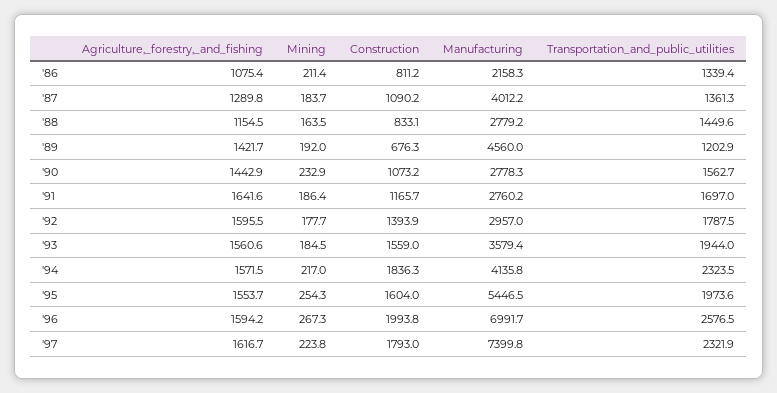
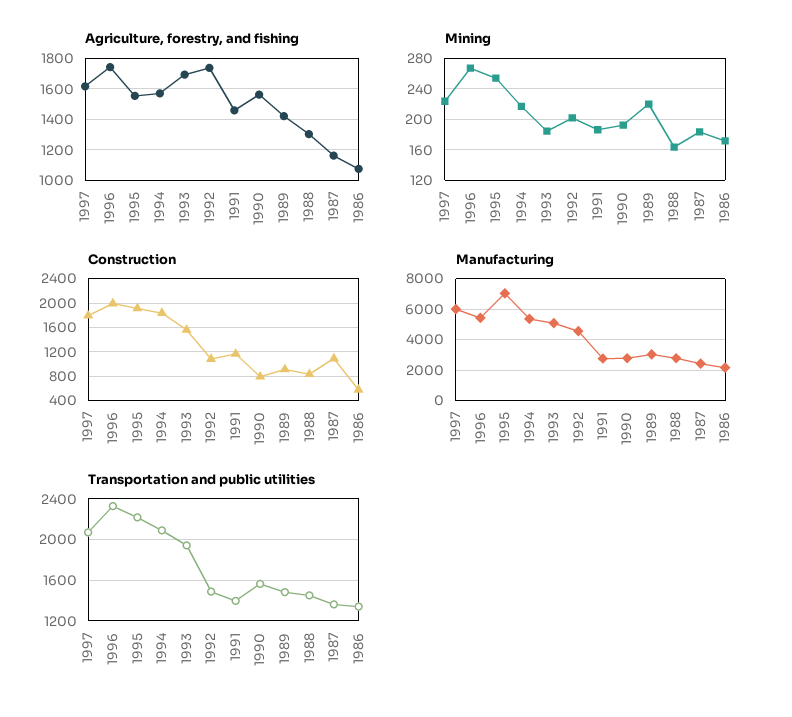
  {
    "Agriculture,_forestry,_and_fishing": {
      "'86": 1075.4,
-     "'87": 1289.8,
+     "'87": 1150,
-     "'88": 1154.5,
+     "'88": 1300,
      "'89": 1421.7,
-     "'90": 1442.9,
+     "'90": 1550,
-     "'91": 1641.6,
+     "'91": 1450,
-     "'92": 1595.5,
+     "'92": 1750,
-     "'93": 1560.6,
+     "'93": 1700,
      "'94": 1571.5,
      "'95": 1553.7,
-     "'96": 1594.2,
+     "'96": 1750,
      "'97": 1616.7
    },
    "Mining": {
-     "'86": 211.4,
+     "'86": 170,
      "'87": 183.7,
      "'88": 163.5,
-     "'89": 192,
+     "'89": 220,
-     "'90": 232.9,
+     "'90": 190,
      "'91": 186.4,
-     "'92": 177.7,
+     "'92": 200,
      "'93": 184.5,
      "'94": 217,
      "'95": 254.3,
      "'96": 267.3,
      "'97": 223.8
    },
    "Construction": {
-     "'86": 811.2,
+     "'86": 600,
      "'87": 1090.2,
      "'88": 833.1,
-     "'89": 676.3,
+     "'89": 900,
-     "'90": 1073.2,
+     "'90": 800,
      "'91": 1165.7,
-     "'92": 1393.9,
+     "'92": 1100,
      "'93": 1559,
      "'94": 1836.3,
-     "'95": 1604,
+     "'95": 1900,
      "'96": 1993.8,
      "'97": 1793
    },
    "Manufacturing": {
      "'86": 2158.3,
-     "'87": 4012.2,
+     "'87": 2500,
      "'88": 2779.2,
-     "'89": 4560,
+     "'89": 3000,
      "'90": 2778.3,
      "'91": 2760.2,
-     "'92": 2957,
+     "'92": 4500,
-     "'93": 3579.4,
+     "'93": 5000,
-     "'94": 4135.8,
+     "'94": 5500,
-     "'95": 5446.5,
+     "'95": 7000,
-     "'96": 6991.7,
+     "'96": 5500,
-     "'97": 7399.8
+     "'97": 6000
    },
    "Transportation_and_public_utilities": {
      "'86": 1339.4,
      "'87": 1361.3,
      "'88": 1449.6,
-     "'89": 1202.9,
+     "'89": 1500,
      "'90": 1562.7,
-     "'91": 1697,
+     "'91": 1400,
-     "'92": 1787.5,
+     "'92": 1500,
      "'93": 1944,
-     "'94": 2323.5,
+     "'94": 2100,
-     "'95": 1973.6,
+     "'95": 2200,
-     "'96": 2576.5,
+     "'96": 2300,
-     "'97": 2321.9
+     "'97": 2100
    }
  }

